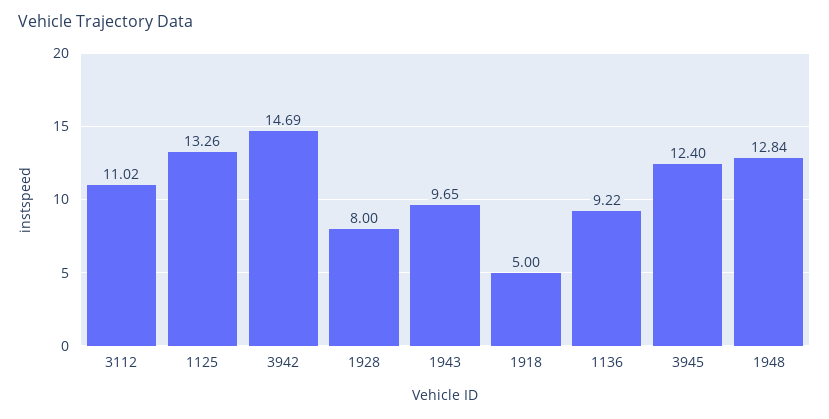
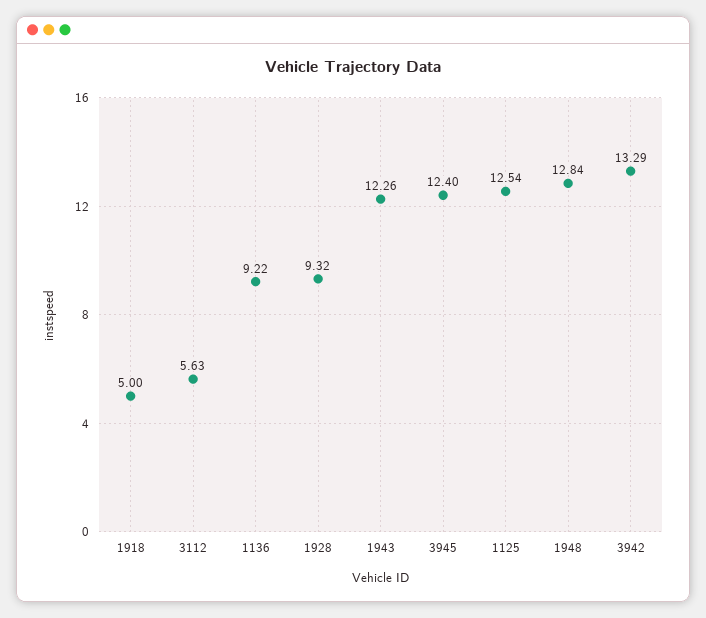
  {
-   "3112": 11.02,
+   "3112": 5.63,
-   "1125": 13.26,
+   "1125": 12.54,
-   "3942": 14.69,
+   "3942": 13.29,
-   "1928": 8,
+   "1928": 9.32,
-   "1943": 9.65,
+   "1943": 12.26,
    "1918": 5,
    "1136": 9.22,
    "3945": 12.4,
    "1948": 12.84
  }

